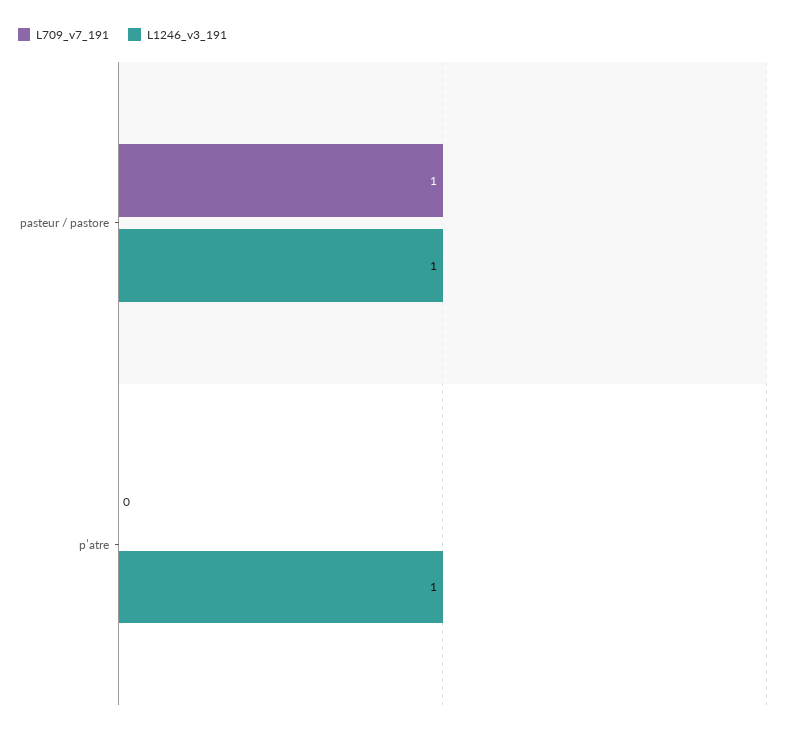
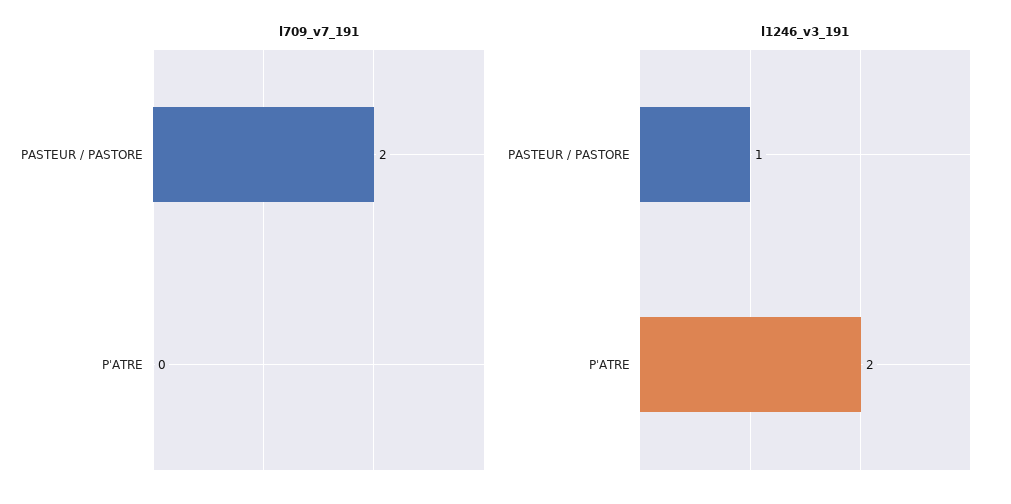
  {
    "L709_v7_191": {
-     "pasteur / pastore": 1,
+     "pasteur / pastore": 2,
      "pˈatre": 0
    },
    "L1246_v3_191": {
      "pasteur / pastore": 1,
-     "pˈatre": 1
+     "pˈatre": 2
    }
  }

